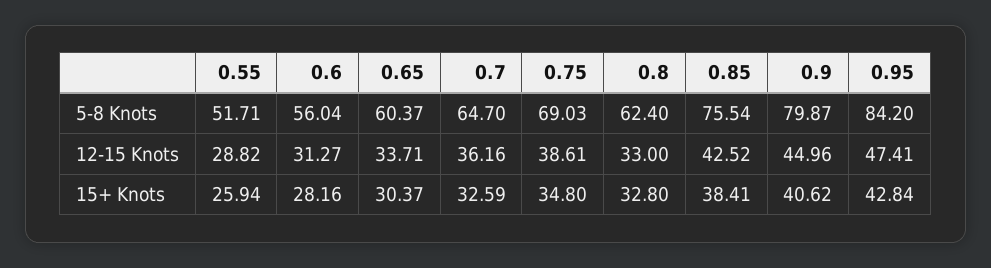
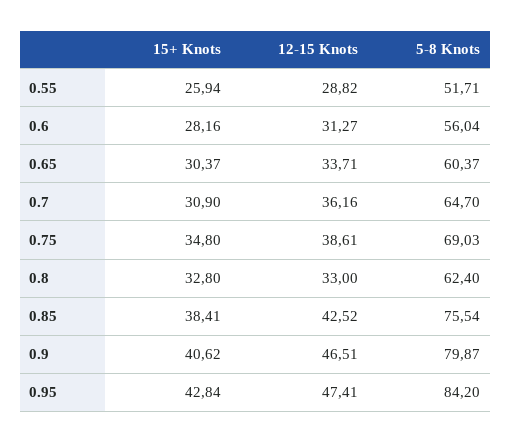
  {
    "0.55": {
      "5-8 Knots": 51.71,
      "12-15 Knots": 28.82,
      "15+ Knots": 25.94
    },
    "0.6": {
      "5-8 Knots": 56.04,
      "12-15 Knots": 31.27,
      "15+ Knots": 28.16
    },
    "0.65": {
      "5-8 Knots": 60.37,
      "12-15 Knots": 33.71,
      "15+ Knots": 30.37
    },
    "0.7": {
      "5-8 Knots": 64.7,
      "12-15 Knots": 36.16,
-     "15+ Knots": 32.59
+     "15+ Knots": 30.9
    },
    "0.75": {
      "5-8 Knots": 69.03,
      "12-15 Knots": 38.61,
      "15+ Knots": 34.8
    },
    "0.8": {
      "5-8 Knots": 62.4,
      "12-15 Knots": 33,
      "15+ Knots": 32.8
    },
    "0.85": {
      "5-8 Knots": 75.54,
      "12-15 Knots": 42.52,
      "15+ Knots": 38.41
    },
    "0.9": {
      "5-8 Knots": 79.87,
-     "12-15 Knots": 44.96,
+     "12-15 Knots": 46.51,
      "15+ Knots": 40.62
    },
    "0.95": {
      "5-8 Knots": 84.2,
      "12-15 Knots": 47.41,
      "15+ Knots": 42.84
    }
  }

